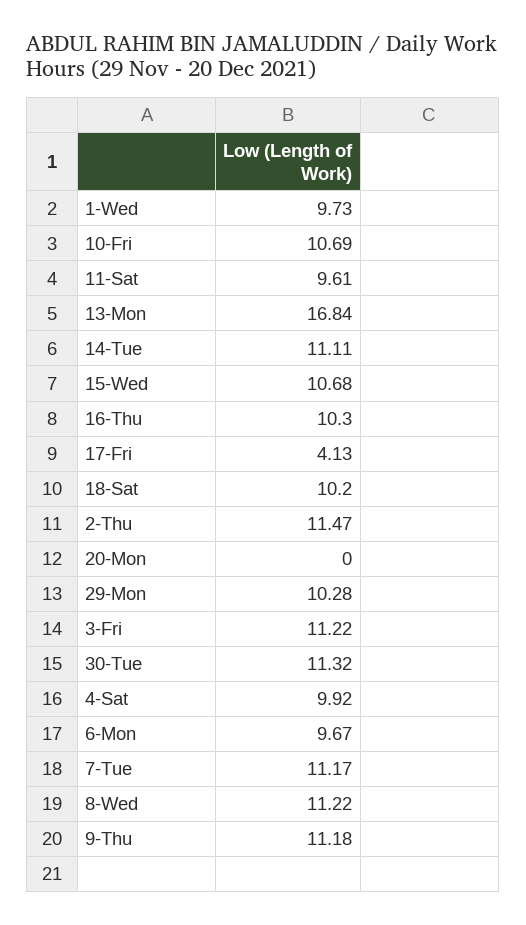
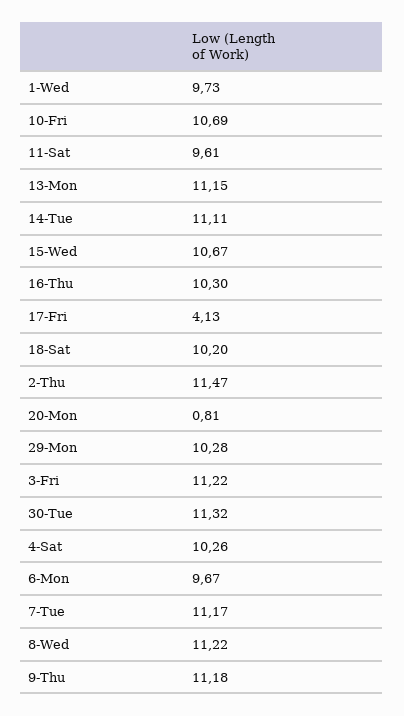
  {
    "1-Wed": 9.73,
    "10-Fri": 10.69,
    "11-Sat": 9.61,
-   "13-Mon": 16.84,
+   "13-Mon": 11.15,
    "14-Tue": 11.11,
-   "15-Wed": 10.68,
+   "15-Wed": 10.67,
    "16-Thu": 10.3,
    "17-Fri": 4.13,
    "18-Sat": 10.2,
    "2-Thu": 11.47,
-   "20-Mon": 0,
+   "20-Mon": 0.81,
    "29-Mon": 10.28,
    "3-Fri": 11.22,
    "30-Tue": 11.32,
-   "4-Sat": 9.92,
+   "4-Sat": 10.26,
    "6-Mon": 9.67,
    "7-Tue": 11.17,
    "8-Wed": 11.22,
    "9-Thu": 11.18
  }

